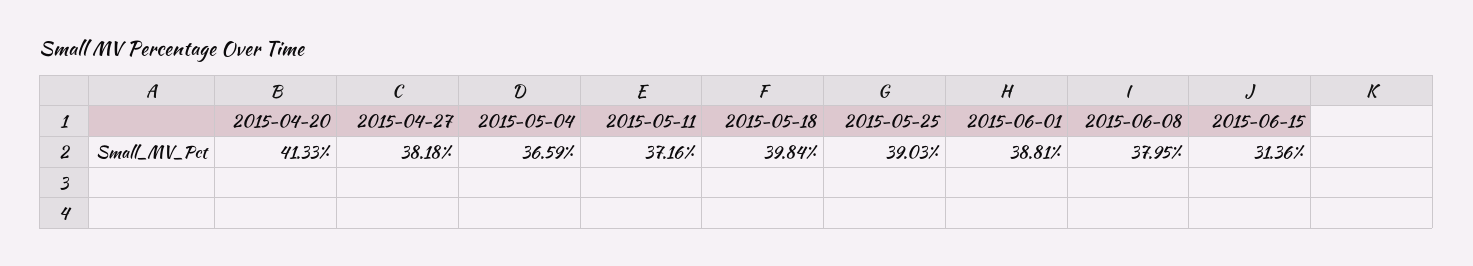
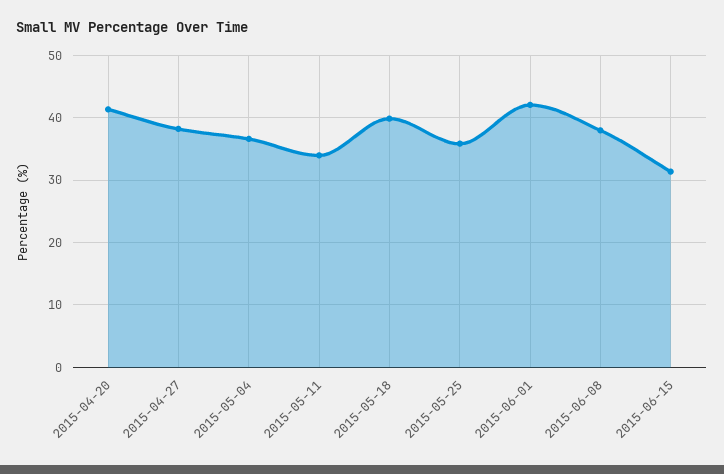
  {
    "2015-04-20": 41.33,
    "2015-04-27": 38.18,
    "2015-05-04": 36.59,
-   "2015-05-11": 37.16,
+   "2015-05-11": 34,
    "2015-05-18": 39.84,
-   "2015-05-25": 39.03,
+   "2015-05-25": 36,
-   "2015-06-01": 38.81,
+   "2015-06-01": 42,
    "2015-06-08": 37.95,
    "2015-06-15": 31.36
  }

